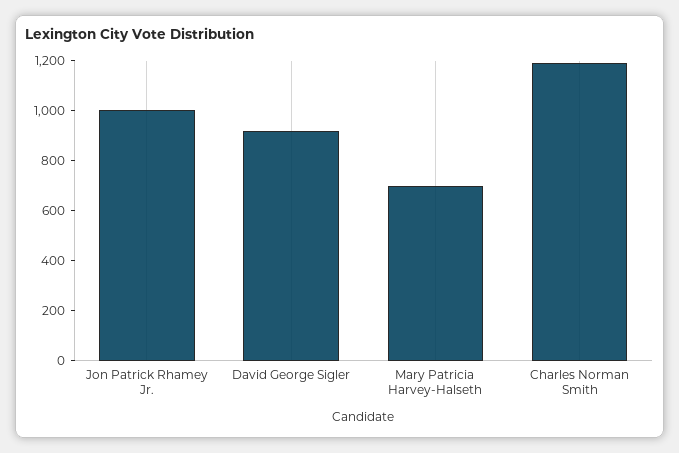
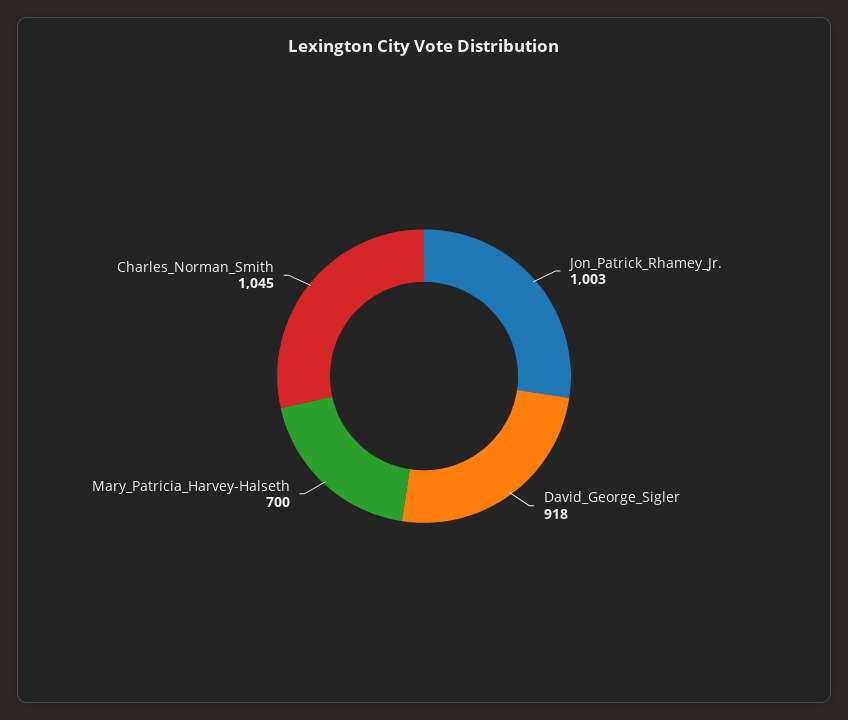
  {
    "Jon Patrick Rhamey Jr.": 1003,
    "David George Sigler": 918,
    "Mary Patricia Harvey-Halseth": 700,
-   "Charles Norman Smith": 1200
+   "Charles Norman Smith": 1045
  }

